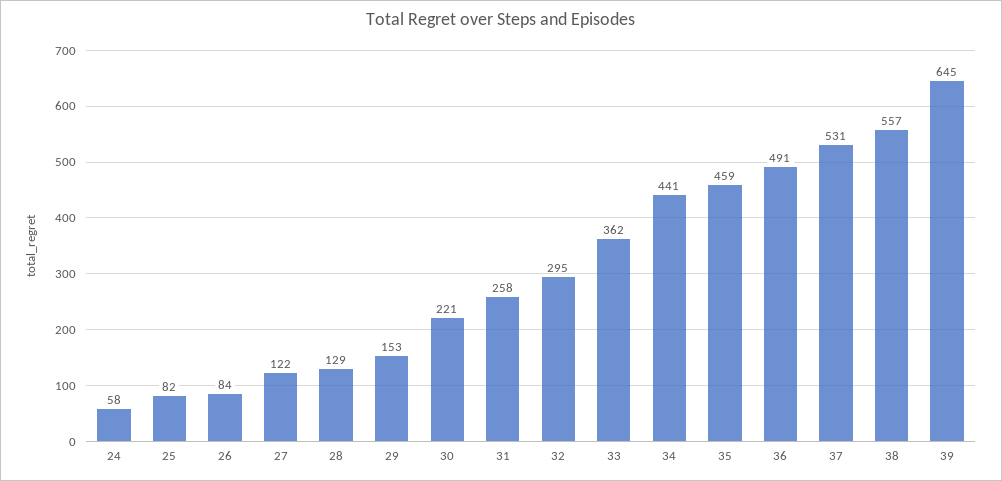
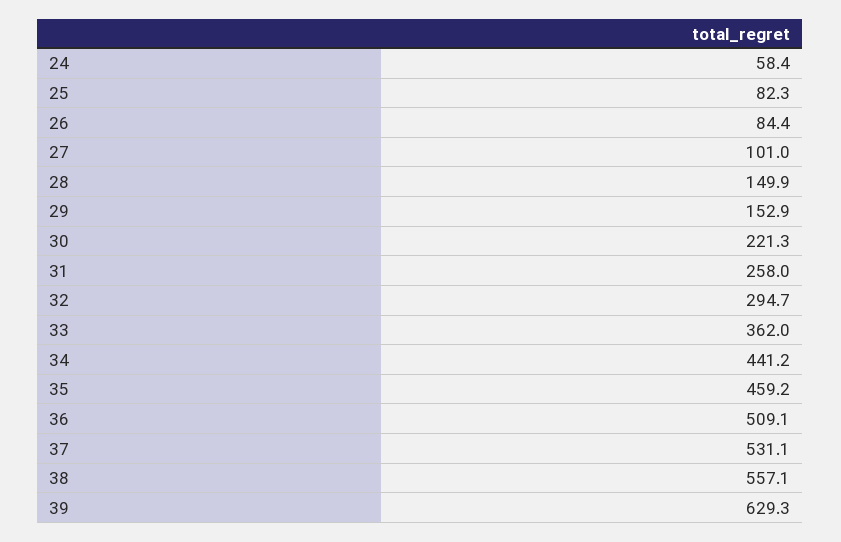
  {
    "24": 58.4,
    "25": 82.3,
    "26": 84.4,
-   "27": 122,
+   "27": 101,
-   "28": 129,
+   "28": 149.9,
    "29": 152.9,
    "30": 221.3,
    "31": 258,
    "32": 294.7,
    "33": 362,
    "34": 441.2,
    "35": 459.2,
-   "36": 491,
+   "36": 509.1,
    "37": 531.1,
    "38": 557.1,
-   "39": 645
+   "39": 629.3
  }

